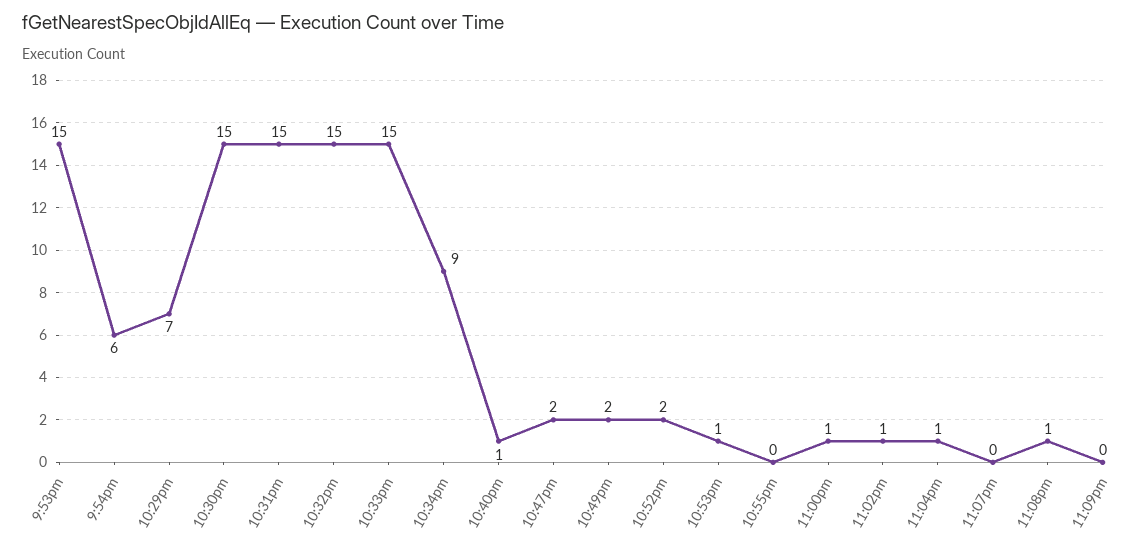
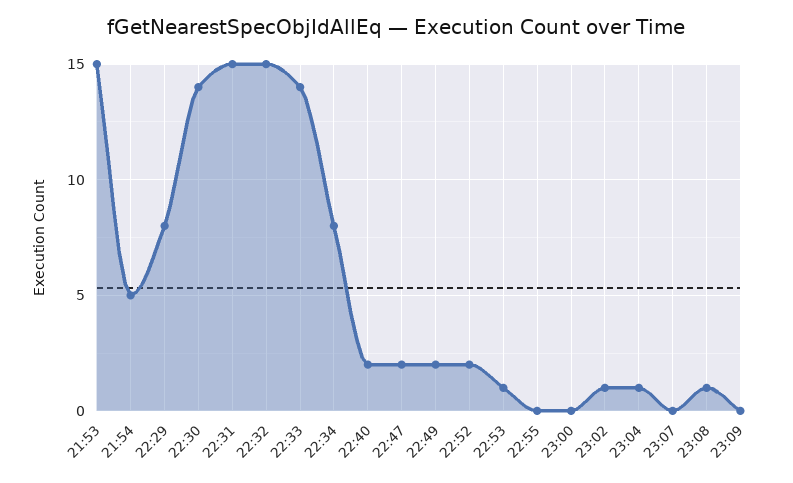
  {
    "9:53pm": 15,
-   "9:54pm": 6,
+   "9:54pm": 5,
-   "10:29pm": 7,
+   "10:29pm": 8,
-   "10:30pm": 15,
+   "10:30pm": 14,
    "10:31pm": 15,
    "10:32pm": 15,
-   "10:33pm": 15,
+   "10:33pm": 14,
-   "10:34pm": 9,
+   "10:34pm": 8,
-   "10:40pm": 1,
+   "10:40pm": 2,
    "10:47pm": 2,
    "10:49pm": 2,
    "10:52pm": 2,
    "10:53pm": 1,
    "10:55pm": 0,
-   "11:00pm": 1,
+   "11:00pm": 0,
    "11:02pm": 1,
    "11:04pm": 1,
    "11:07pm": 0,
    "11:08pm": 1,
    "11:09pm": 0
  }

